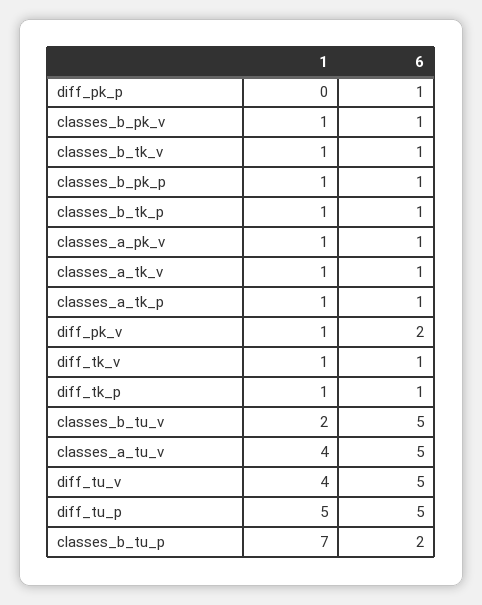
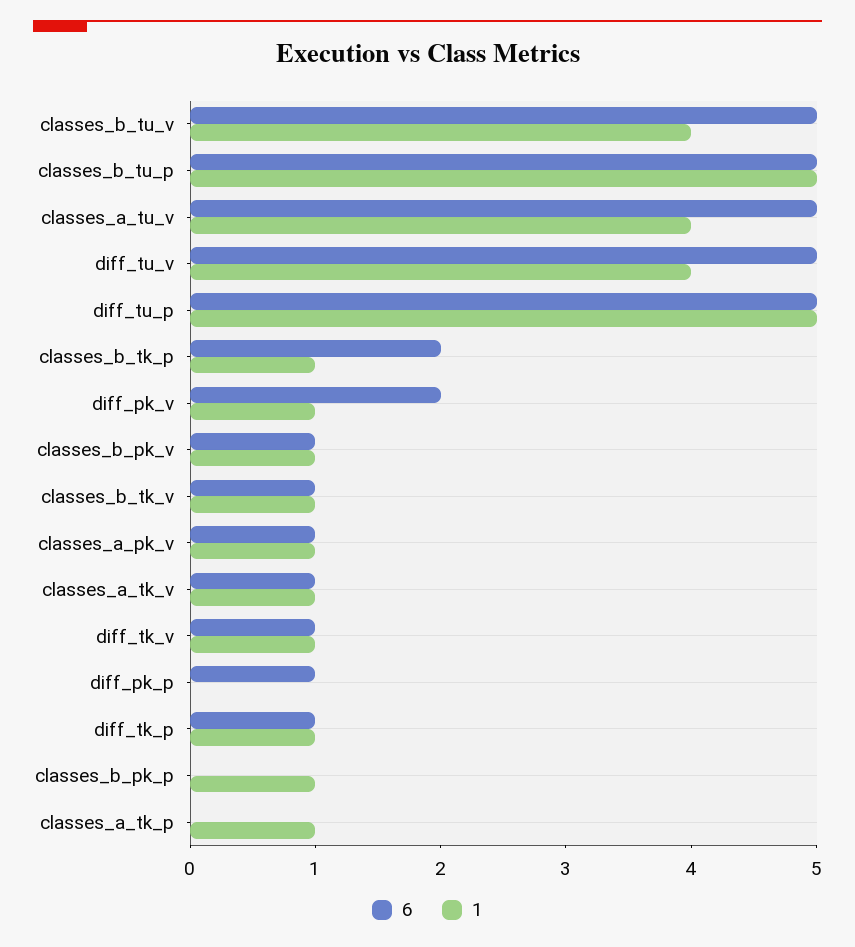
  {
    "1": {
      "diff_pk_p": 0,
      "classes_b_pk_v": 1,
      "classes_b_tk_v": 1,
      "classes_b_pk_p": 1,
      "classes_b_tk_p": 1,
      "classes_a_pk_v": 1,
      "classes_a_tk_v": 1,
      "classes_a_tk_p": 1,
      "diff_pk_v": 1,
      "diff_tk_v": 1,
      "diff_tk_p": 1,
-     "classes_b_tu_v": 2,
+     "classes_b_tu_v": 4,
      "classes_a_tu_v": 4,
      "diff_tu_v": 4,
      "diff_tu_p": 5,
-     "classes_b_tu_p": 7
+     "classes_b_tu_p": 5
    },
    "6": {
      "diff_pk_p": 1,
      "classes_b_pk_v": 1,
      "classes_b_tk_v": 1,
-     "classes_b_pk_p": 1,
+     "classes_b_pk_p": 0,
-     "classes_b_tk_p": 1,
+     "classes_b_tk_p": 2,
      "classes_a_pk_v": 1,
      "classes_a_tk_v": 1,
-     "classes_a_tk_p": 1,
+     "classes_a_tk_p": 0,
      "diff_pk_v": 2,
      "diff_tk_v": 1,
      "diff_tk_p": 1,
      "classes_b_tu_v": 5,
      "classes_a_tu_v": 5,
      "diff_tu_v": 5,
      "diff_tu_p": 5,
-     "classes_b_tu_p": 2
+     "classes_b_tu_p": 5
    }
  }

